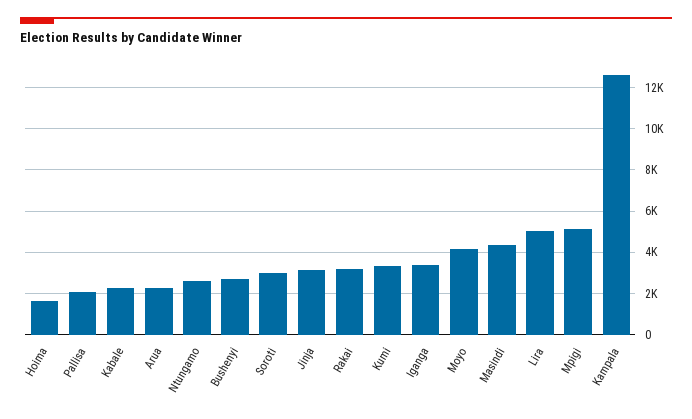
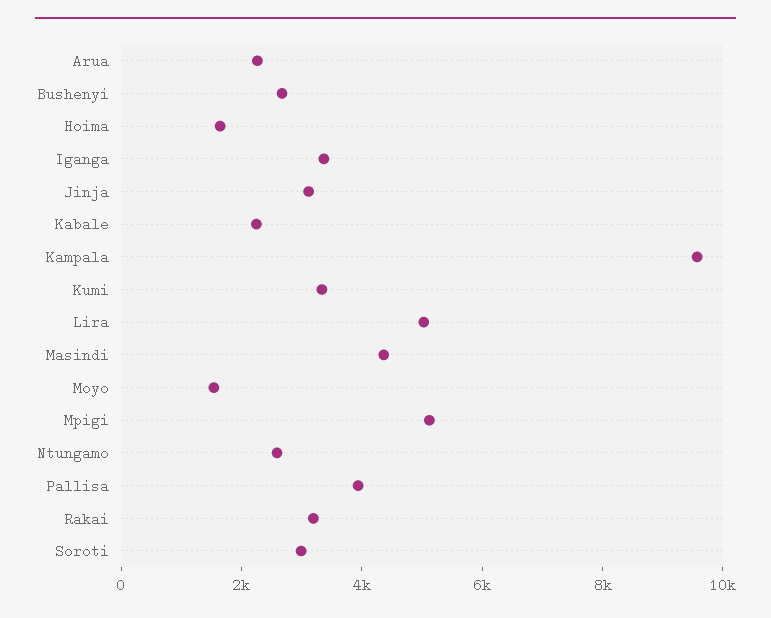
  {
    "Hoima": 1500,
-   "Pallisa": 2000,
+   "Pallisa": 4000,
    "Kabale": 2000,
    "Arua": 2500,
    "Ntungamo": 2500,
    "Bushenyi": 2500,
    "Soroti": 3000,
    "Jinja": 3000,
    "Rakai": 3000,
    "Kumi": 3500,
    "Iganga": 3500,
-   "Moyo": 4000,
+   "Moyo": 1500,
    "Masindi": 4500,
    "Lira": 5000,
    "Mpigi": 5000,
-   "Kampala": 12500
+   "Kampala": 9500
  }

